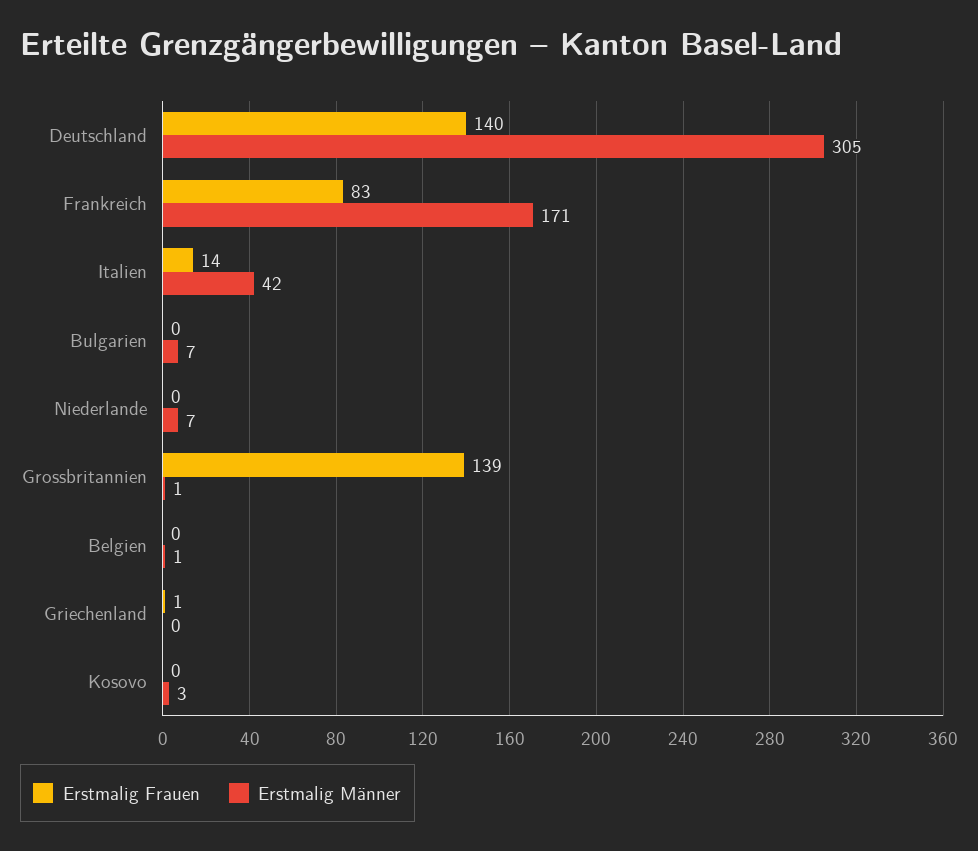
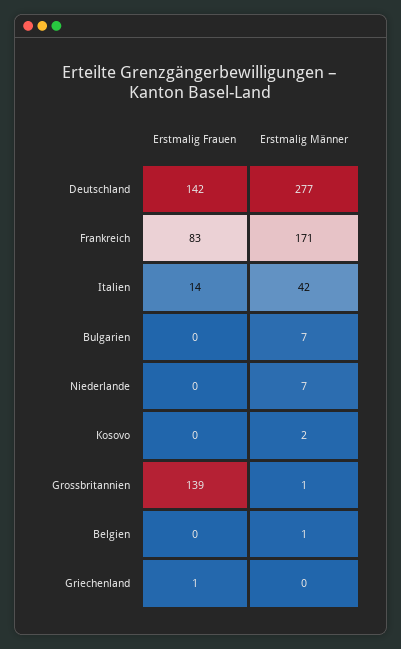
  {
    "Erstmalig Frauen": {
-     "Deutschland": 140,
+     "Deutschland": 142,
      "Frankreich": 83,
      "Italien": 14,
      "Bulgarien": 0,
      "Niederlande": 0,
      "Grossbritannien": 139,
      "Belgien": 0,
      "Griechenland": 1,
      "Kosovo": 0
    },
    "Erstmalig Männer": {
-     "Deutschland": 305,
+     "Deutschland": 277,
      "Frankreich": 171,
      "Italien": 42,
      "Bulgarien": 7,
      "Niederlande": 7,
      "Grossbritannien": 1,
      "Belgien": 1,
      "Griechenland": 0,
-     "Kosovo": 3
+     "Kosovo": 2
    }
  }

